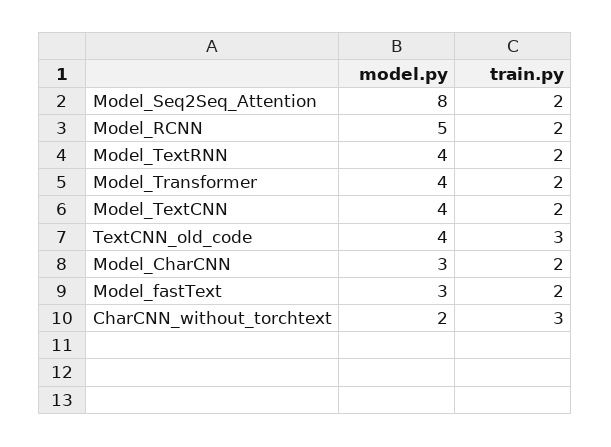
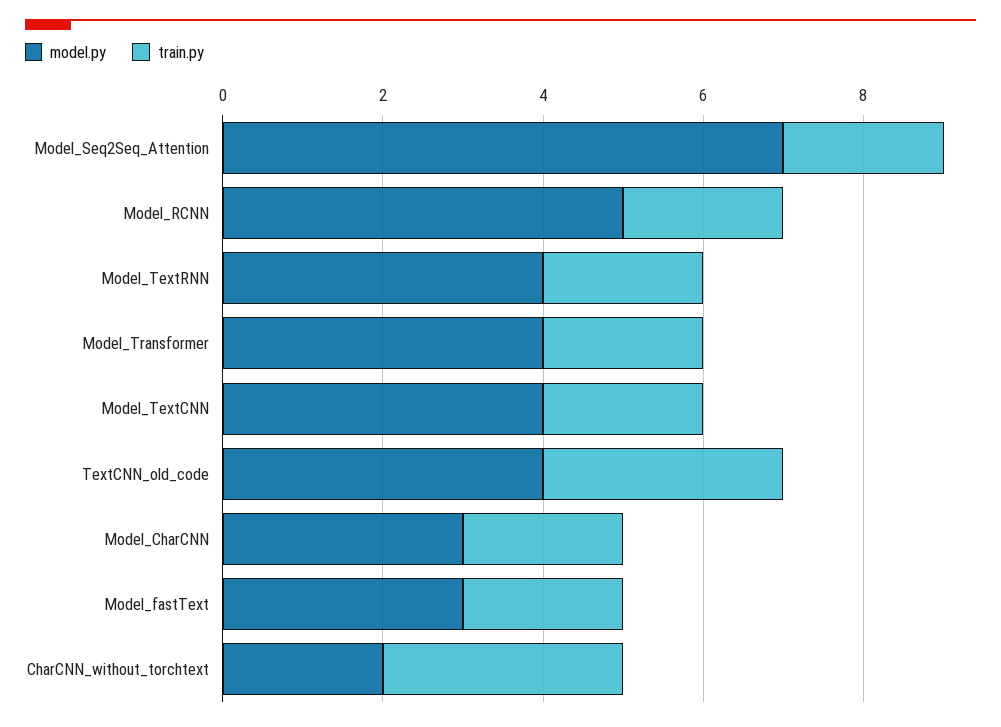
  {
    "model.py": {
-     "Model_Seq2Seq_Attention": 8,
+     "Model_Seq2Seq_Attention": 7,
      "Model_RCNN": 5,
      "Model_TextRNN": 4,
      "Model_Transformer": 4,
      "Model_TextCNN": 4,
      "TextCNN_old_code": 4,
      "Model_CharCNN": 3,
      "Model_fastText": 3,
      "CharCNN_without_torchtext": 2
    },
    "train.py": {
      "Model_Seq2Seq_Attention": 2,
      "Model_RCNN": 2,
      "Model_TextRNN": 2,
      "Model_Transformer": 2,
      "Model_TextCNN": 2,
      "TextCNN_old_code": 3,
      "Model_CharCNN": 2,
      "Model_fastText": 2,
      "CharCNN_without_torchtext": 3
    }
  }

